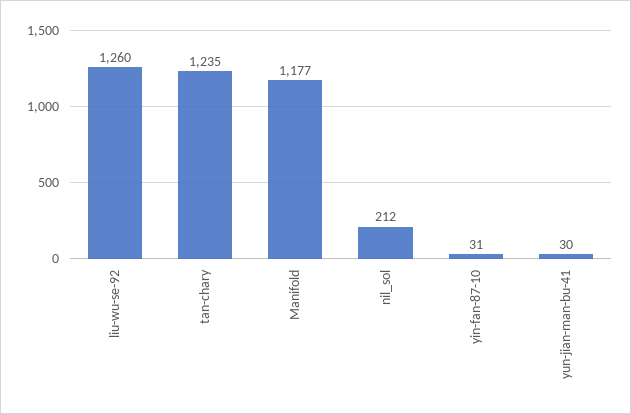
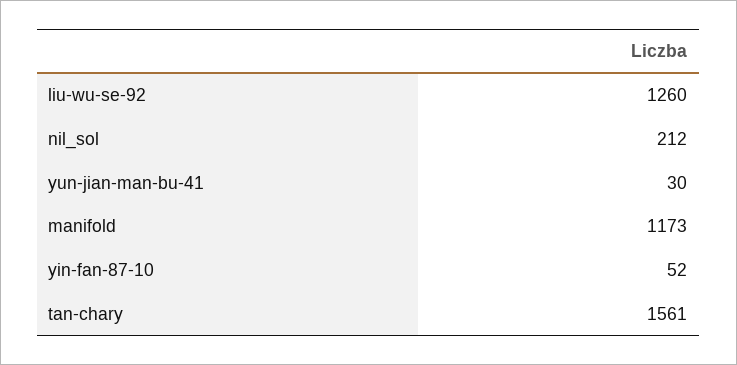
  {
    "liu-wu-se-92": 1260,
-   "tan-chary": 1235,
+   "tan-chary": 1561,
-   "Manifold": 1177,
+   "Manifold": 1173,
    "nil_sol": 212,
-   "yin-fan-87-10": 31,
+   "yin-fan-87-10": 52,
    "yun-jian-man-bu-41": 30
  }

